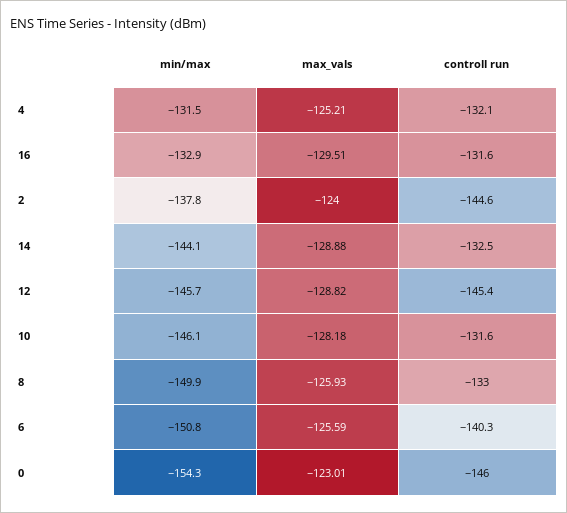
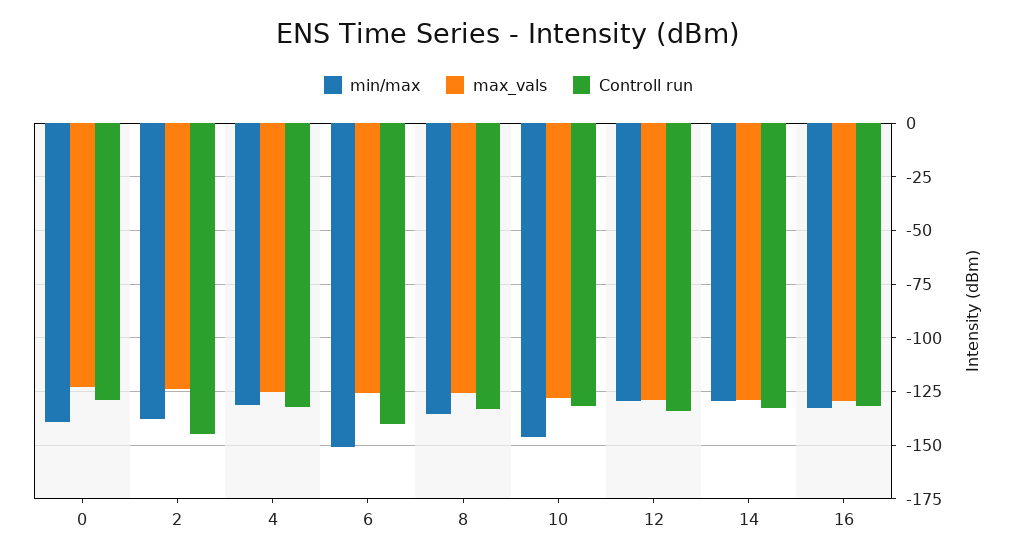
  {
    "min/max": {
      "4": -131.5,
      "16": -132.9,
      "2": -137.8,
-     "14": -144.1,
+     "14": -130,
-     "12": -145.7,
+     "12": -130,
      "10": -146.1,
-     "8": -149.9,
+     "8": -135,
      "6": -150.8,
-     "0": -154.3
+     "0": -140
    },
    "max_vals": {
      "4": -125.21,
      "16": -129.51,
      "2": -124,
      "14": -128.88,
      "12": -128.82,
      "10": -128.18,
      "8": -125.93,
      "6": -125.59,
      "0": -123.01
    },
    "controll run": {
      "4": -132.1,
      "16": -131.6,
      "2": -144.6,
      "14": -132.5,
-     "12": -145.4,
+     "12": -135,
      "10": -131.6,
      "8": -133,
      "6": -140.3,
-     "0": -146
+     "0": -130
    }
  }

